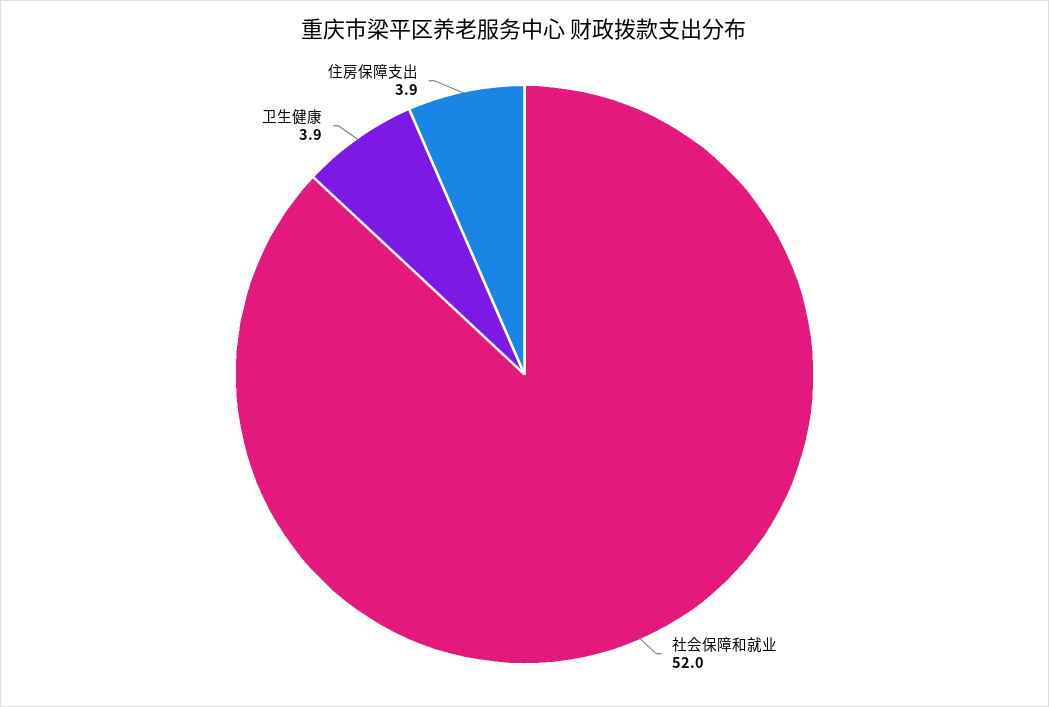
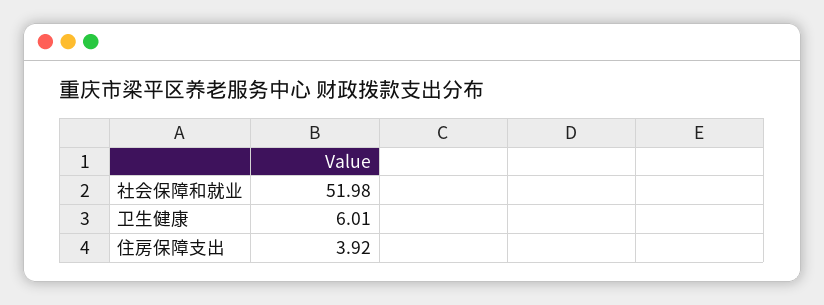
  {
    "社会保障和就业": 51.98,
-   "卫生健康": 3.9,
+   "卫生健康": 6.01,
    "住房保障支出": 3.92
  }

